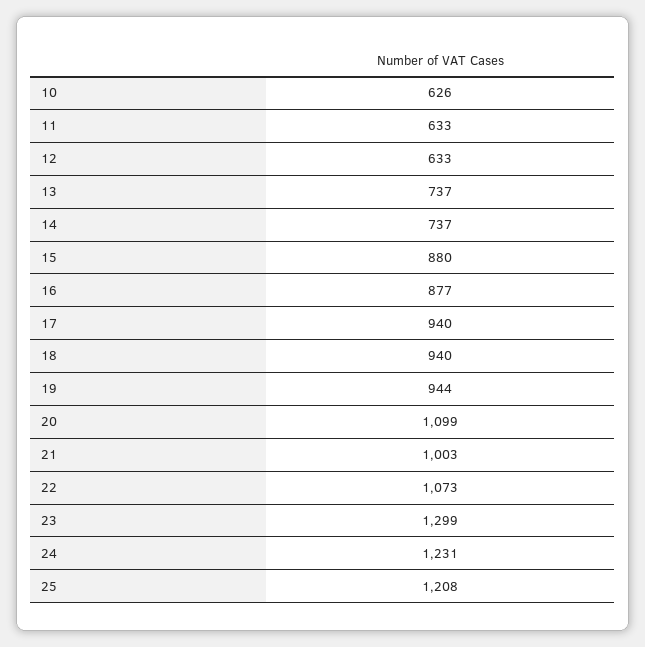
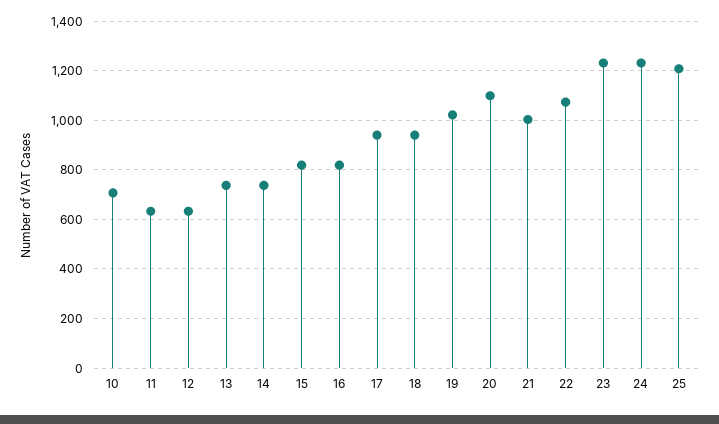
  {
-   "10": 626,
+   "10": 700,
    "11": 633,
    "12": 633,
    "13": 737,
    "14": 737,
-   "15": 880,
+   "15": 825,
-   "16": 877,
+   "16": 825,
    "17": 940,
    "18": 940,
-   "19": 944,
+   "19": 1025,
    "20": 1099,
    "21": 1003,
    "22": 1073,
-   "23": 1299,
+   "23": 1225,
    "24": 1231,
    "25": 1208
  }

